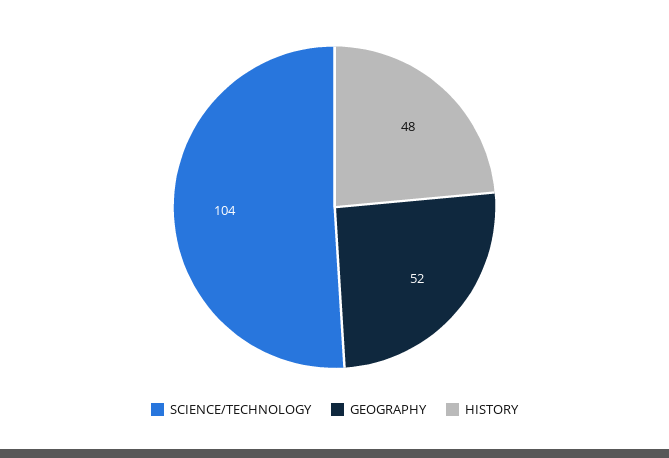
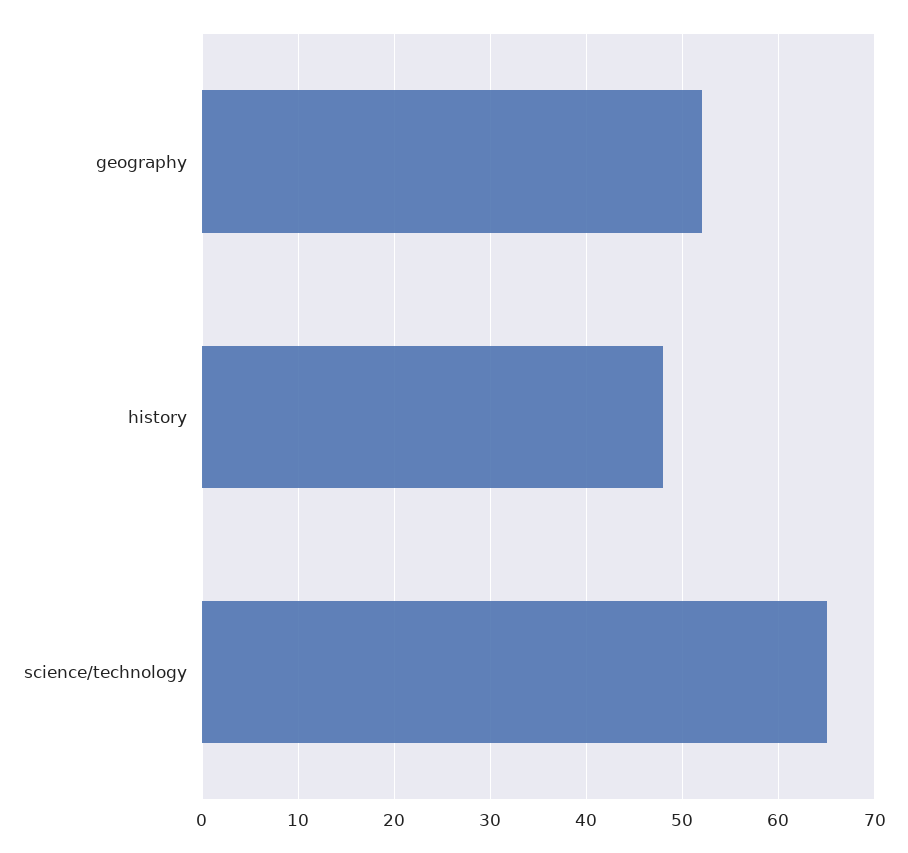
  {
-   "SCIENCE/TECHNOLOGY": 104,
+   "SCIENCE/TECHNOLOGY": 65,
    "GEOGRAPHY": 52,
    "HISTORY": 48
  }

